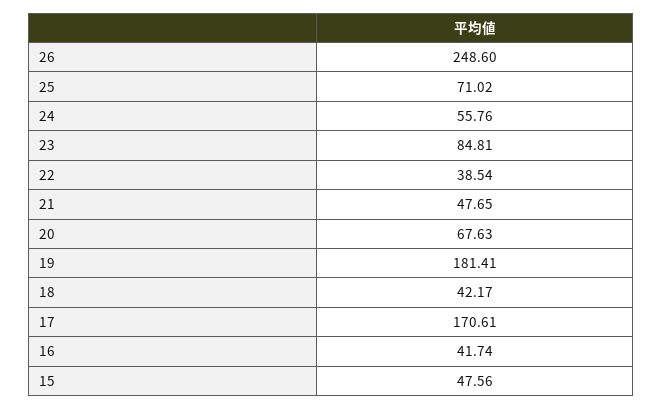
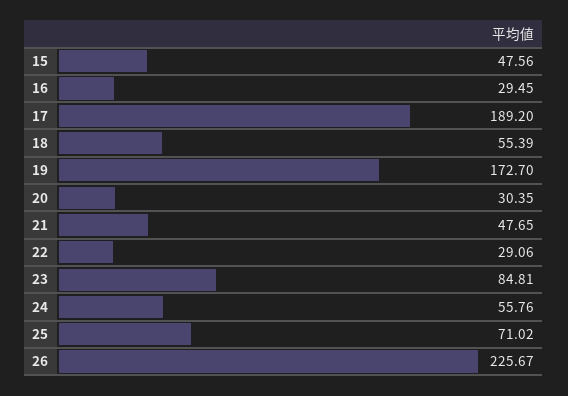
  {
-   "26": 248.6,
+   "26": 225.67,
    "25": 71.02,
    "24": 55.76,
    "23": 84.81,
-   "22": 38.54,
+   "22": 29.06,
    "21": 47.65,
-   "20": 67.63,
+   "20": 30.35,
-   "19": 181.41,
+   "19": 172.7,
-   "18": 42.17,
+   "18": 55.39,
-   "17": 170.61,
+   "17": 189.2,
-   "16": 41.74,
+   "16": 29.45,
    "15": 47.56
  }

